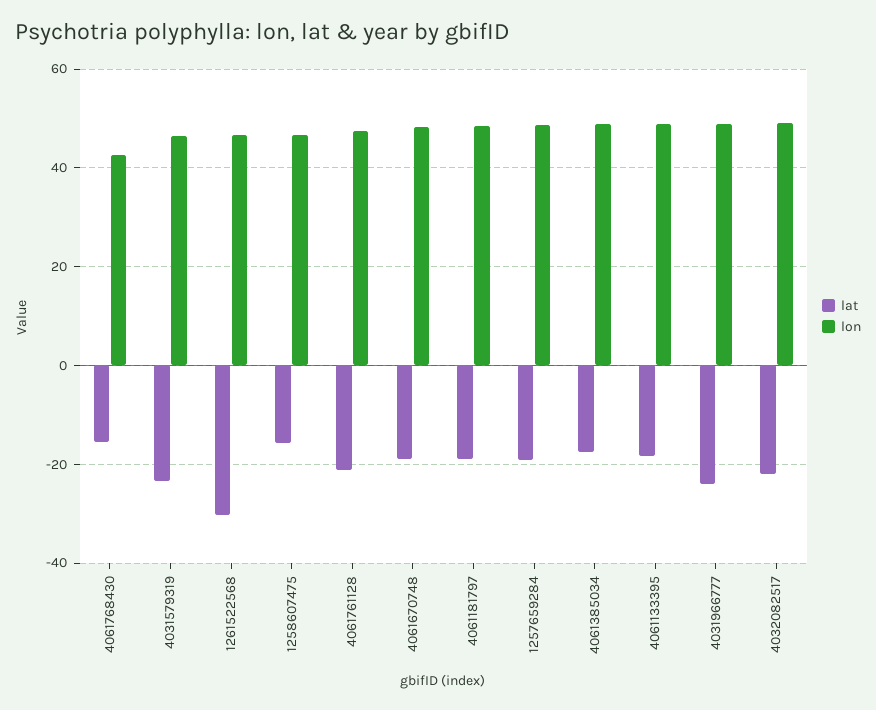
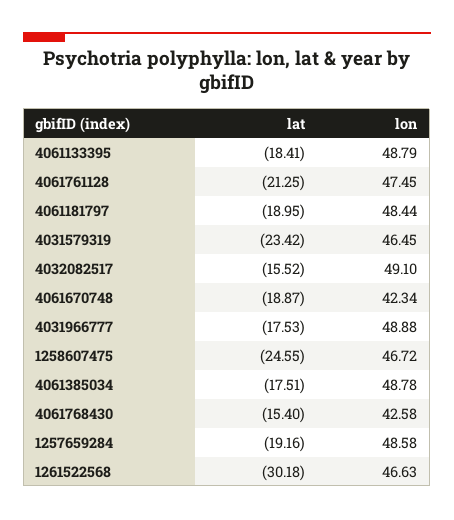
  {
    "lat": {
      "4061768430": -15.4,
      "4031579319": -23.42,
      "1261522568": -30.18,
-     "1258607475": -16,
+     "1258607475": -24.55,
      "4061761128": -21.25,
      "4061670748": -18.87,
      "4061181797": -18.95,
      "1257659284": -19.16,
      "4061385034": -17.51,
      "4061133395": -18.41,
-     "4031966777": -24,
+     "4031966777": -17.53,
-     "4032082517": -22
+     "4032082517": -15.52
    },
    "lon": {
      "4061768430": 42.58,
      "4031579319": 46.45,
      "1261522568": 46.63,
      "1258607475": 46.72,
      "4061761128": 47.45,
-     "4061670748": 48,
+     "4061670748": 42.34,
      "4061181797": 48.44,
      "1257659284": 48.58,
      "4061385034": 48.78,
      "4061133395": 48.79,
      "4031966777": 48.88,
      "4032082517": 49.1
    }
  }

